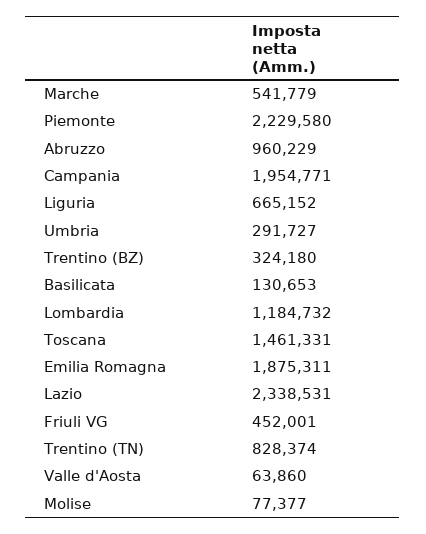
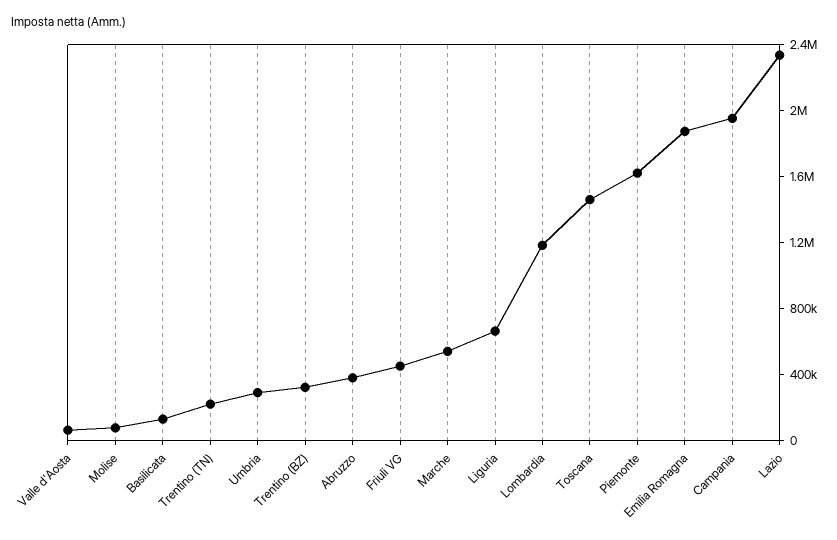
  {
    "Marche": 541779,
-   "Piemonte": 2229580,
+   "Piemonte": 1600000,
-   "Abruzzo": 960229,
+   "Abruzzo": 400000,
    "Campania": 1954771,
    "Liguria": 665152,
    "Umbria": 291727,
    "Trentino (BZ)": 324180,
    "Basilicata": 130653,
    "Lombardia": 1184732,
    "Toscana": 1461331,
    "Emilia Romagna": 1875311,
    "Lazio": 2338531,
    "Friuli VG": 452001,
-   "Trentino (TN)": 828374,
+   "Trentino (TN)": 200000,
    "Valle d'Aosta": 63860,
    "Molise": 77377
  }

